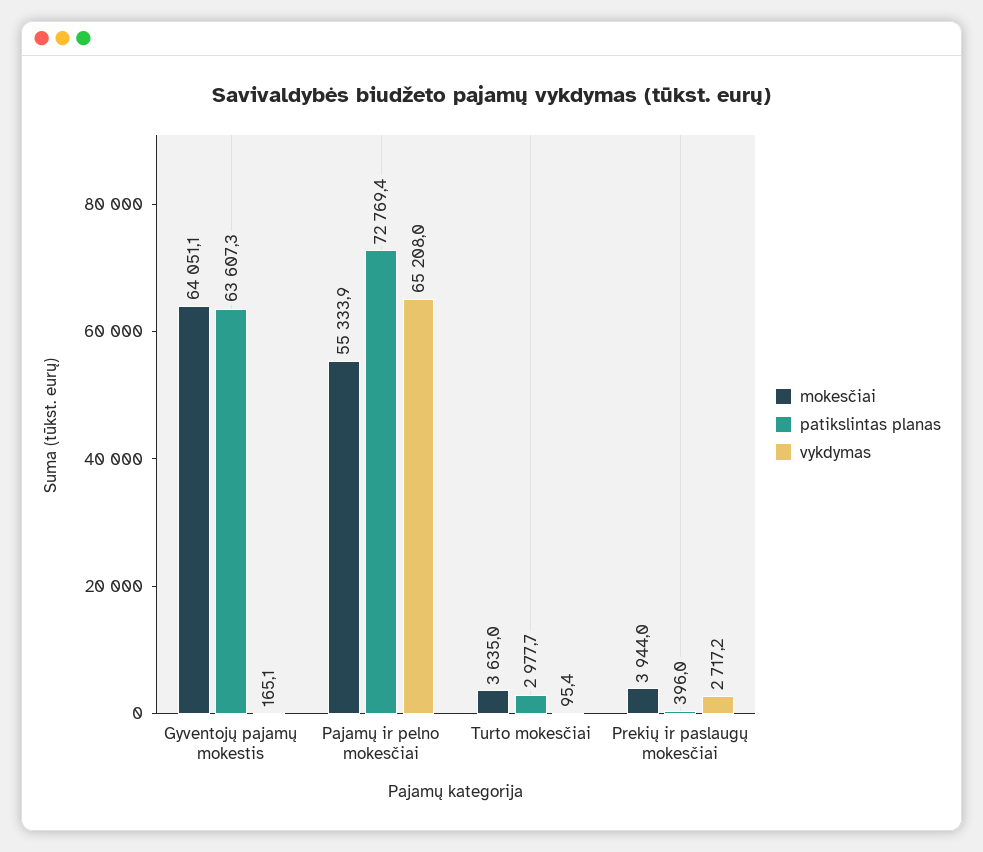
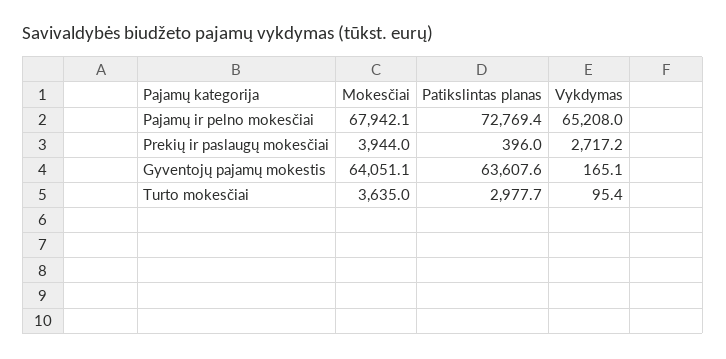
  {
    "mokesčiai": {
      "Gyventojų pajamų mokestis": 64051.1,
-     "Pajamų ir pelno mokesčiai": 55333.9,
+     "Pajamų ir pelno mokesčiai": 67942.1,
      "Turto mokesčiai": 3635,
      "Prekių ir paslaugų mokesčiai": 3944
    },
    "patikslintas planas": {
-     "Gyventojų pajamų mokestis": 63607.3,
+     "Gyventojų pajamų mokestis": 63607.6,
      "Pajamų ir pelno mokesčiai": 72769.4,
      "Turto mokesčiai": 2977.7,
      "Prekių ir paslaugų mokesčiai": 396
    },
    "vykdymas": {
      "Gyventojų pajamų mokestis": 165.1,
      "Pajamų ir pelno mokesčiai": 65208,
      "Turto mokesčiai": 95.4,
      "Prekių ir paslaugų mokesčiai": 2717.2
    }
  }

